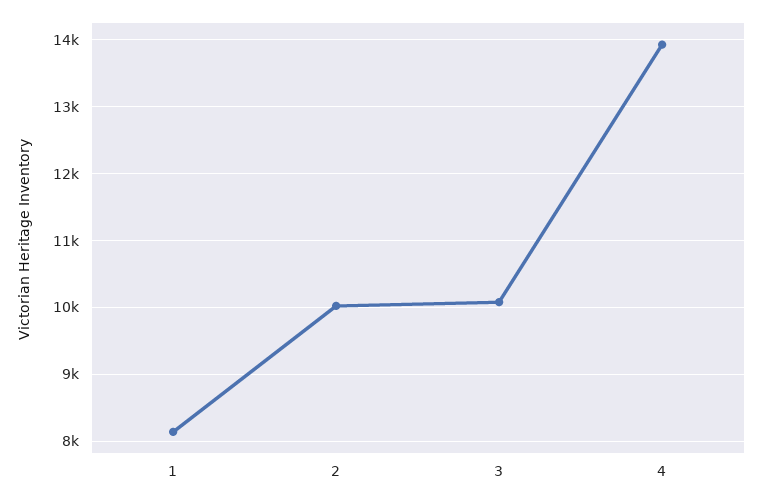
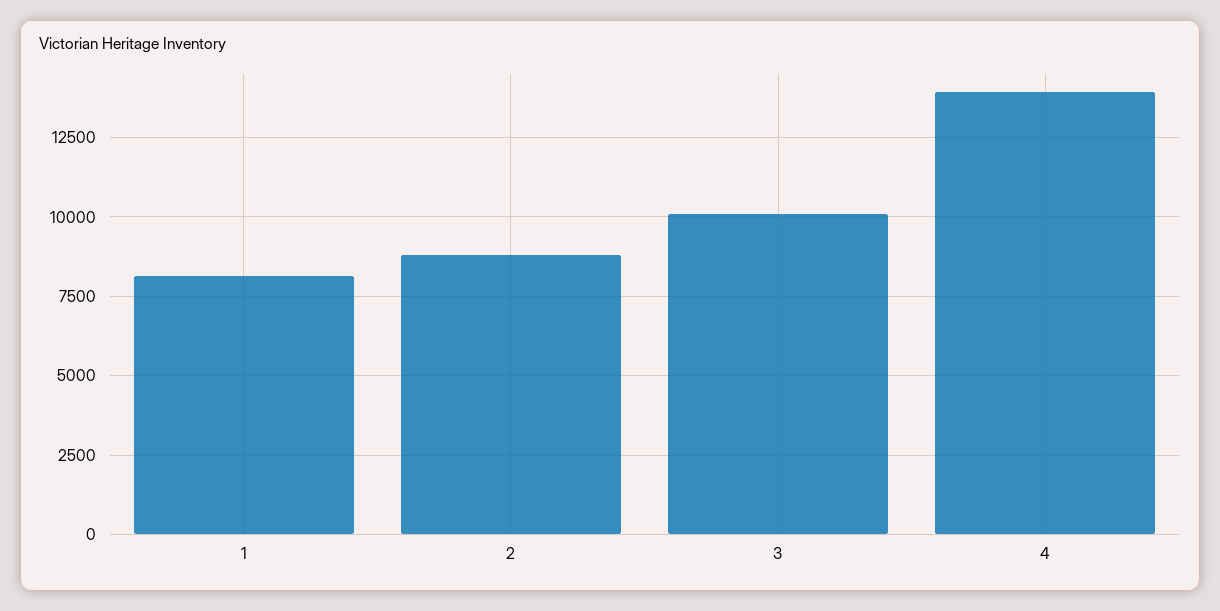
  {
    "1": 8100,
-   "2": 10000,
+   "2": 8750,
    "3": 10100,
    "4": 13900
  }

